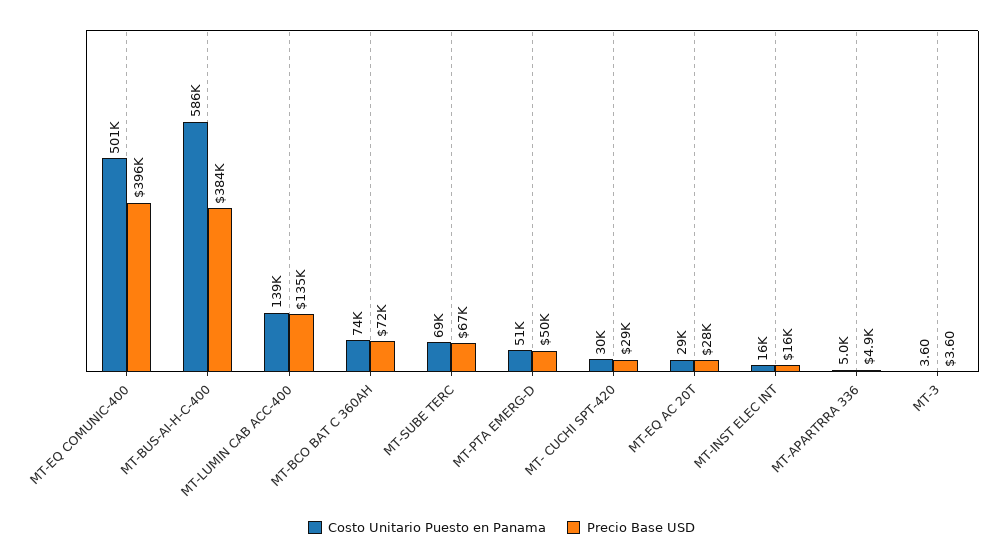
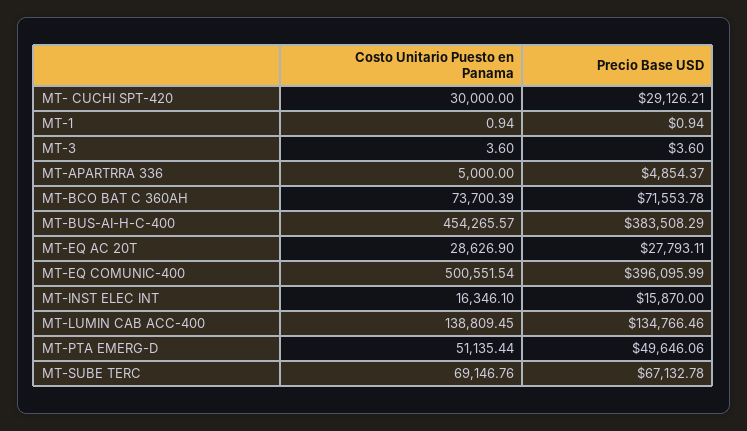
  {
    "Costo Unitario Puesto en Panama": {
      "MT-EQ COMUNIC-400": 500551.54,
-     "MT-BUS-AI-H-C-400": 586000,
+     "MT-BUS-AI-H-C-400": 454265.57,
      "MT-LUMIN CAB ACC-400": 138809.45,
      "MT-BCO BAT C 360AH": 73700.39,
      "MT-SUBE TERC": 69146.76,
      "MT-PTA EMERG-D": 51135.44,
      "MT- CUCHI SPT-420": 30000,
      "MT-EQ AC 20T": 28626.9,
      "MT-INST ELEC INT": 16346.1,
      "MT-APARTRRA 336": 5000,
-     "MT-3": 3.6
+     "MT-3": 3.6,
+     "MT-1": 0.94
    },
    "Precio Base USD": {
      "MT-EQ COMUNIC-400": 396095.99,
      "MT-BUS-AI-H-C-400": 383508.29,
      "MT-LUMIN CAB ACC-400": 134766.46,
      "MT-BCO BAT C 360AH": 71553.78,
      "MT-SUBE TERC": 67132.78,
      "MT-PTA EMERG-D": 49646.06,
      "MT- CUCHI SPT-420": 29126.21,
      "MT-EQ AC 20T": 27793.11,
      "MT-INST ELEC INT": 15870,
      "MT-APARTRRA 336": 4854.37,
-     "MT-3": 3.6
+     "MT-3": 3.6,
+     "MT-1": 0.94
    }
  }

